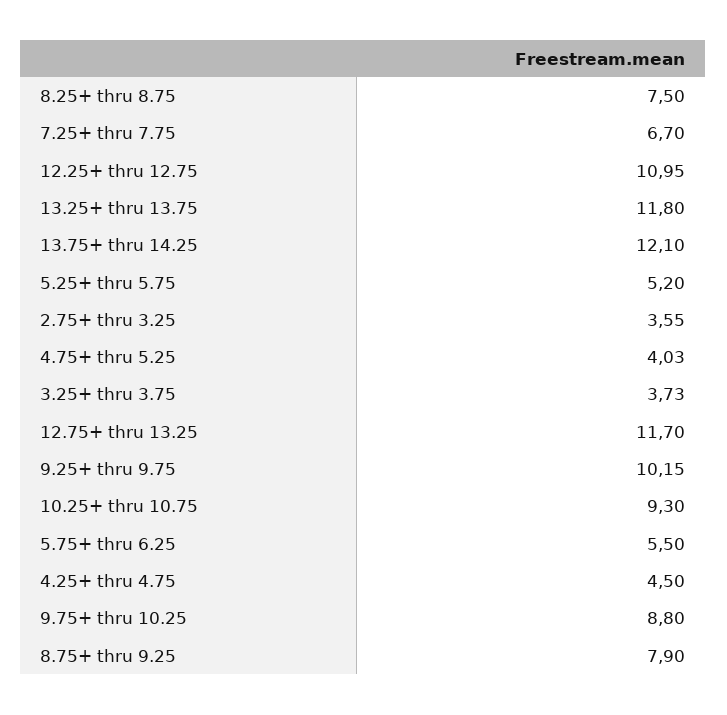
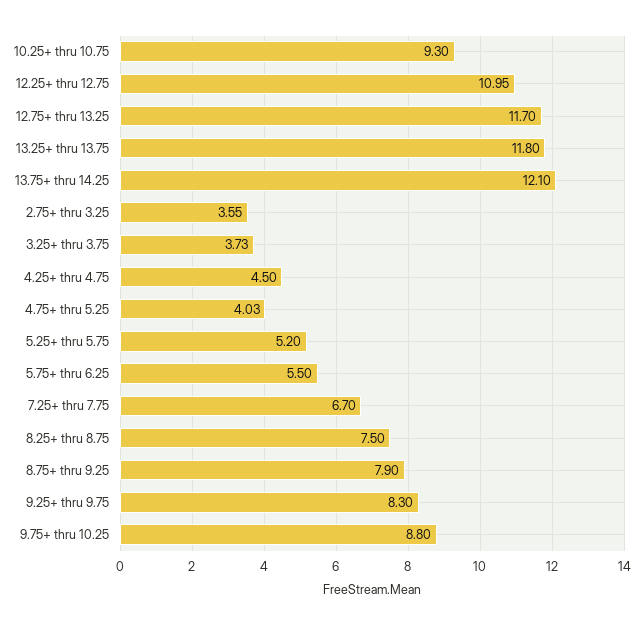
  {
    "8.25+ thru 8.75": 7.5,
    "7.25+ thru 7.75": 6.7,
    "12.25+ thru 12.75": 10.95,
    "13.25+ thru 13.75": 11.8,
    "13.75+ thru 14.25": 12.1,
    "5.25+ thru 5.75": 5.2,
    "2.75+ thru 3.25": 3.55,
    "4.75+ thru 5.25": 4.03,
    "3.25+ thru 3.75": 3.73,
    "12.75+ thru 13.25": 11.7,
-   "9.25+ thru 9.75": 10.15,
+   "9.25+ thru 9.75": 8.3,
    "10.25+ thru 10.75": 9.3,
    "5.75+ thru 6.25": 5.5,
    "4.25+ thru 4.75": 4.5,
    "9.75+ thru 10.25": 8.8,
    "8.75+ thru 9.25": 7.9
  }

